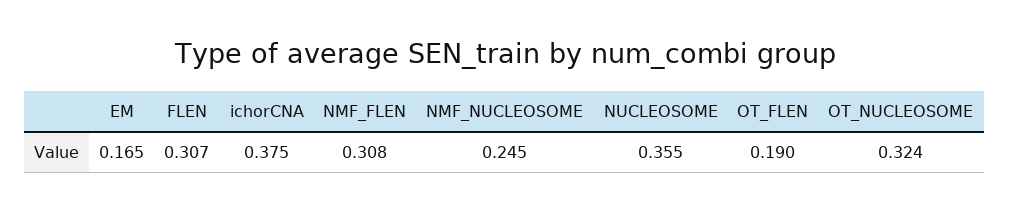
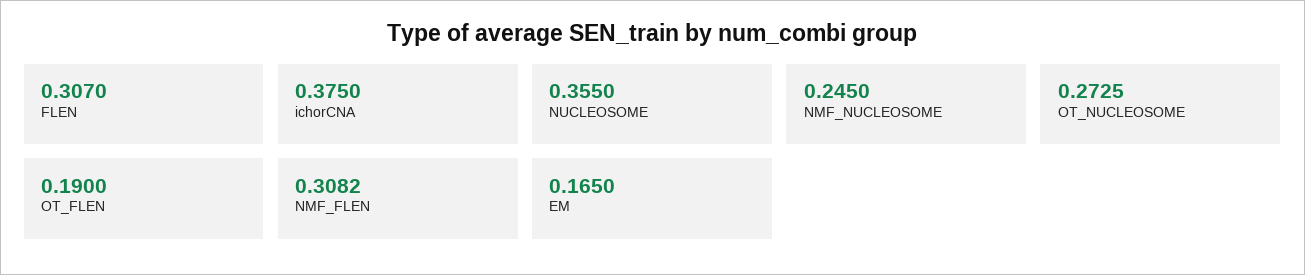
  {
    "EM": 0.165,
    "FLEN": 0.307,
    "ichorCNA": 0.375,
    "NMF_FLEN": 0.3082,
    "NMF_NUCLEOSOME": 0.245,
    "NUCLEOSOME": 0.355,
    "OT_FLEN": 0.19,
-   "OT_NUCLEOSOME": 0.324
+   "OT_NUCLEOSOME": 0.2725
  }

